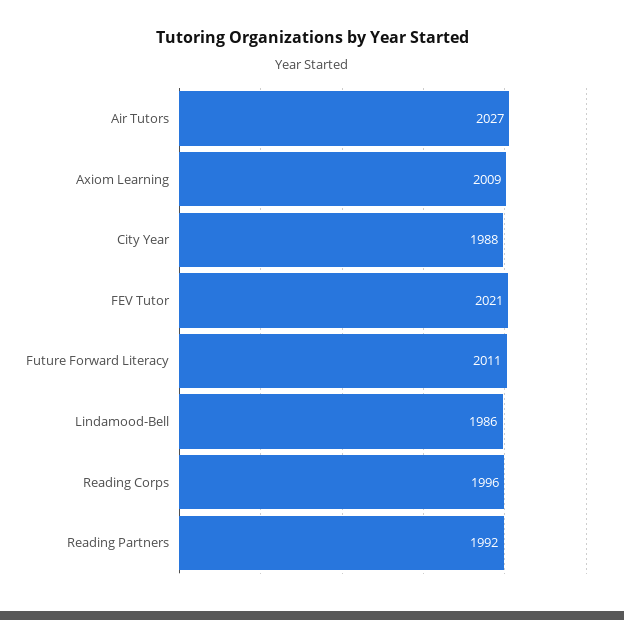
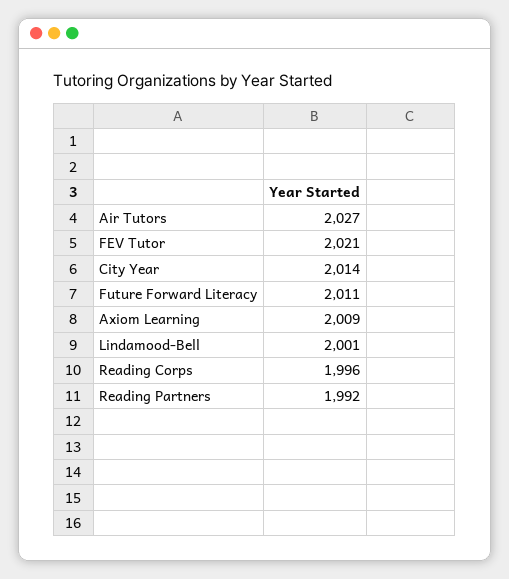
  {
    "Air Tutors": 2027,
    "Axiom Learning": 2009,
-   "City Year": 1988,
+   "City Year": 2014,
    "FEV Tutor": 2021,
    "Future Forward Literacy": 2011,
-   "Lindamood-Bell": 1986,
+   "Lindamood-Bell": 2001,
    "Reading Corps": 1996,
    "Reading Partners": 1992
  }

